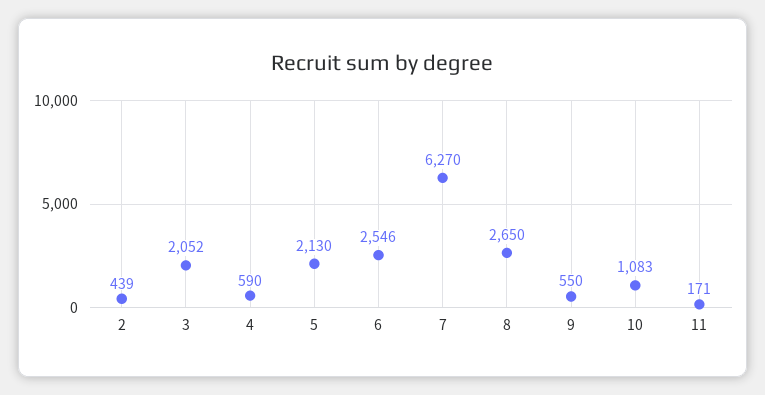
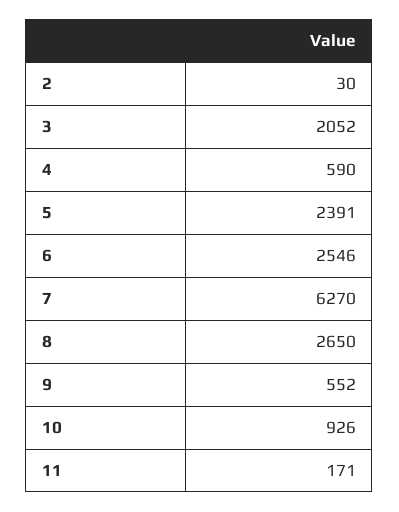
  {
-   "2": 439,
+   "2": 30,
    "3": 2052,
    "4": 590,
-   "5": 2130,
+   "5": 2391,
    "6": 2546,
    "7": 6270,
    "8": 2650,
-   "9": 550,
+   "9": 552,
-   "10": 1083,
+   "10": 926,
    "11": 171
  }

